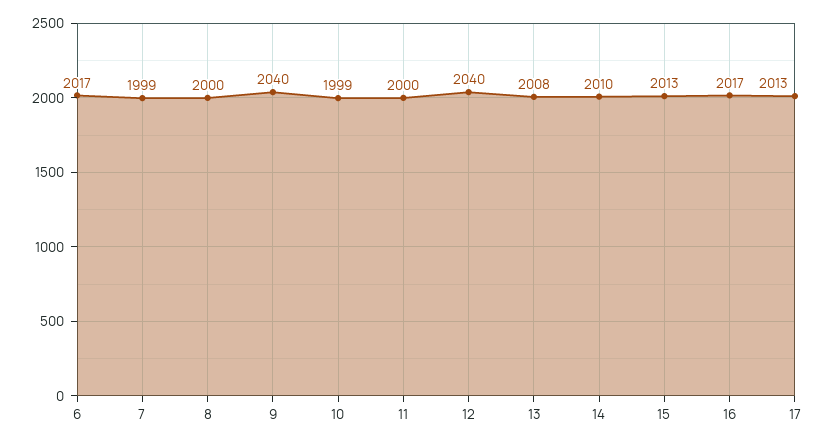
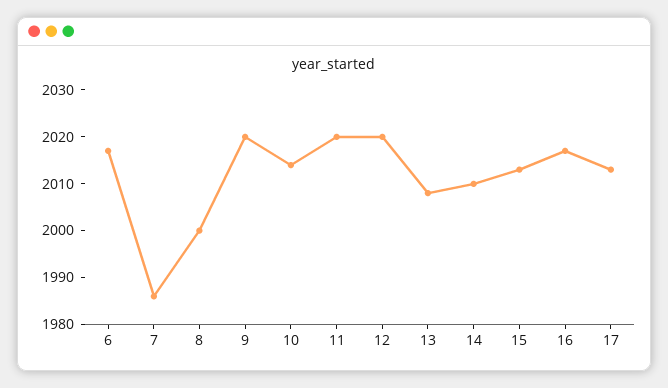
  {
    "6": 2017,
-   "7": 1999,
+   "7": 1985,
    "8": 2000,
-   "9": 2040,
+   "9": 2020,
-   "10": 1999,
+   "10": 2015,
-   "11": 2000,
+   "11": 2020,
-   "12": 2040,
+   "12": 2020,
    "13": 2008,
    "14": 2010,
    "15": 2013,
    "16": 2017,
    "17": 2013
  }

